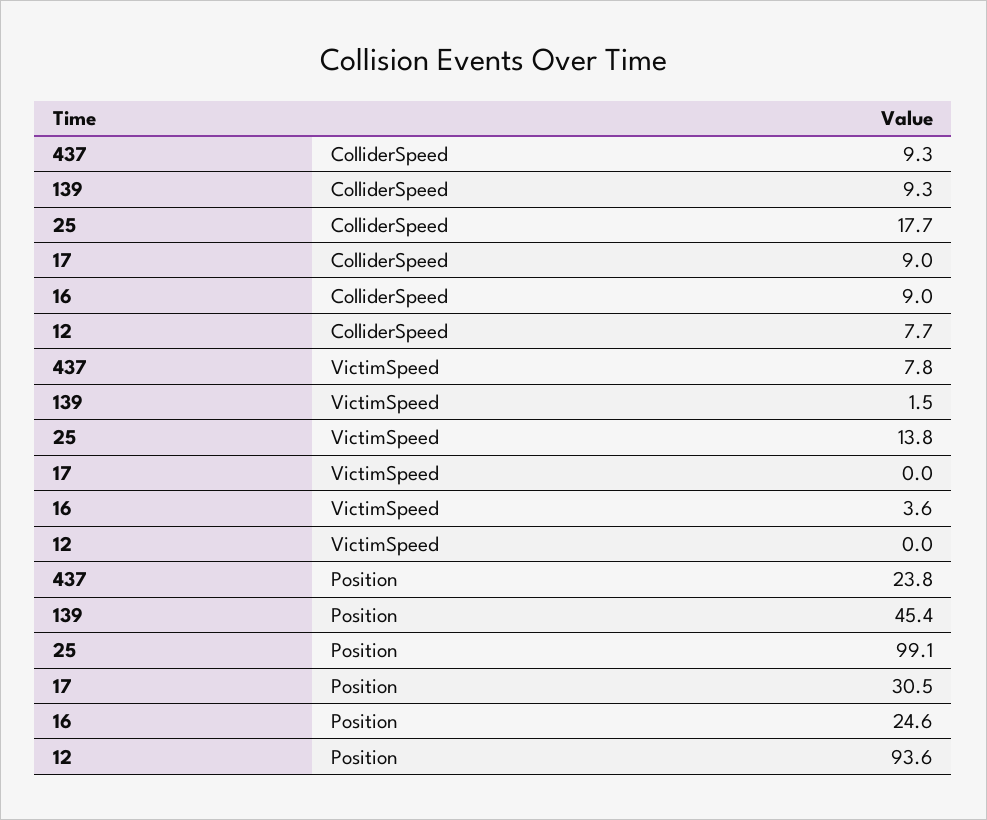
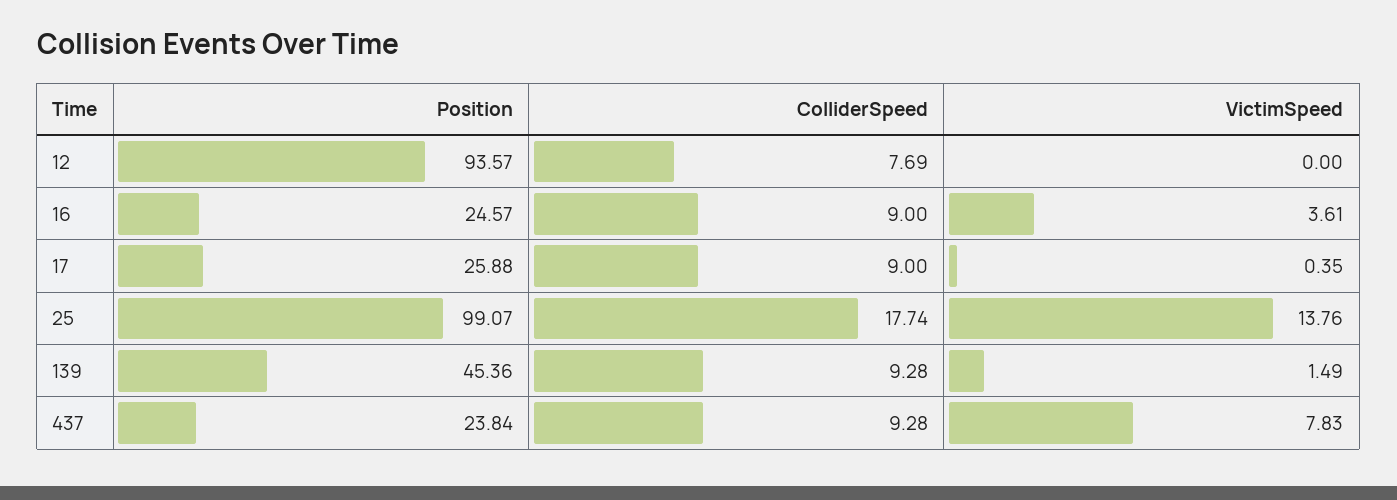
  {
    "437": {
      "ColliderSpeed": 9.28,
      "VictimSpeed": 7.83,
      "Position": 23.84
    },
    "139": {
      "ColliderSpeed": 9.28,
      "VictimSpeed": 1.49,
      "Position": 45.36
    },
    "25": {
      "ColliderSpeed": 17.74,
      "VictimSpeed": 13.76,
      "Position": 99.07
    },
    "17": {
      "ColliderSpeed": 9,
-     "VictimSpeed": 0,
+     "VictimSpeed": 0.35,
-     "Position": 30.5
+     "Position": 25.88
    },
    "16": {
      "ColliderSpeed": 9,
      "VictimSpeed": 3.61,
      "Position": 24.57
    },
    "12": {
      "ColliderSpeed": 7.69,
      "VictimSpeed": 0,
      "Position": 93.57
    }
  }

